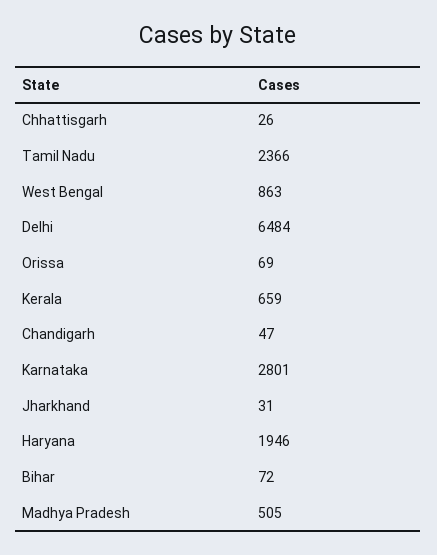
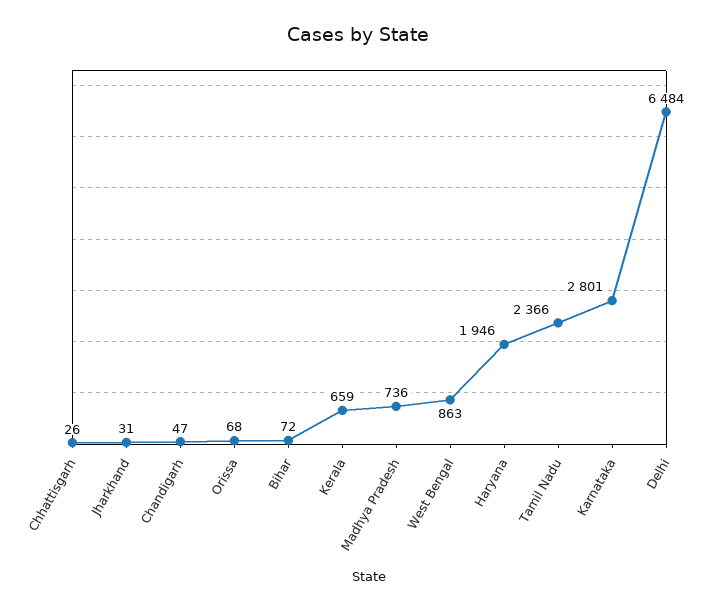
  {
    "Chhattisgarh": 26,
    "Tamil Nadu": 2366,
    "West Bengal": 863,
    "Delhi": 6484,
-   "Orissa": 69,
+   "Orissa": 68,
    "Kerala": 659,
    "Chandigarh": 47,
    "Karnataka": 2801,
    "Jharkhand": 31,
    "Haryana": 1946,
    "Bihar": 72,
-   "Madhya Pradesh": 505
+   "Madhya Pradesh": 736
  }

